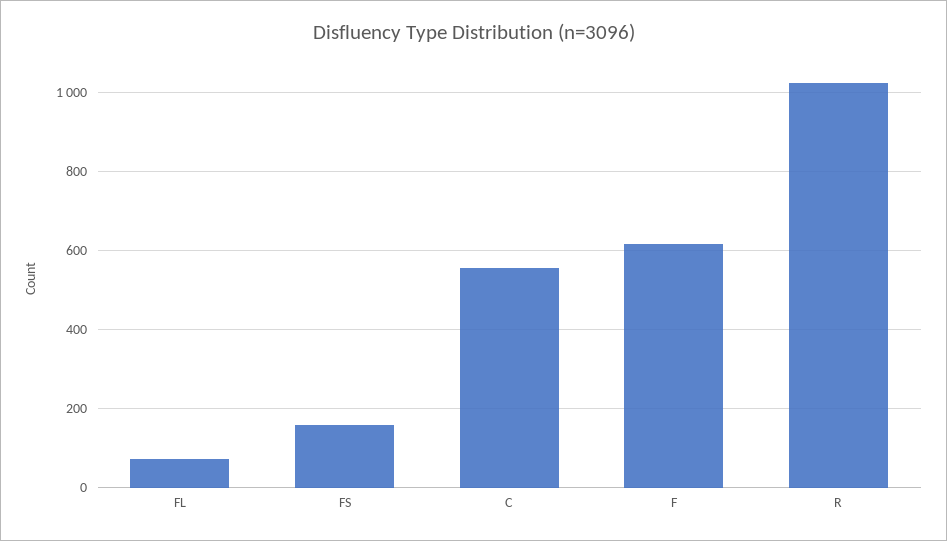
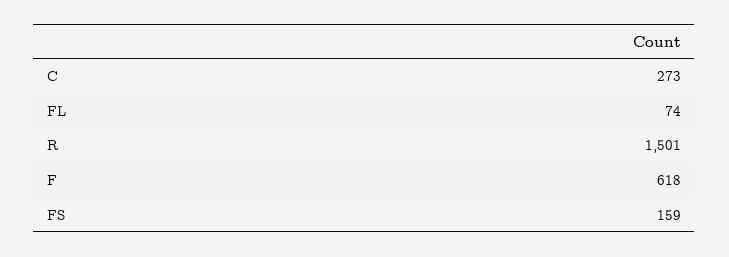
  {
    "FL": 74,
    "FS": 159,
-   "C": 560,
+   "C": 273,
    "F": 618,
-   "R": 1020
+   "R": 1501
  }

